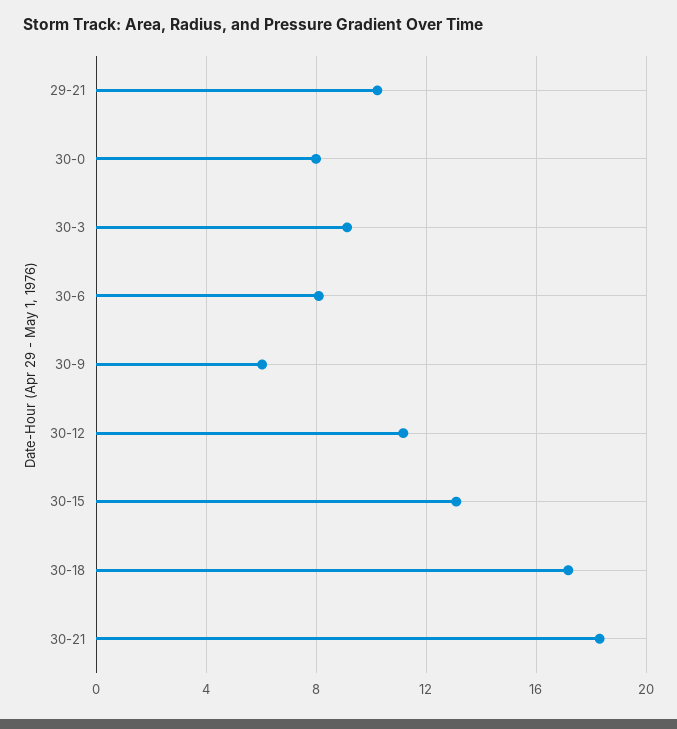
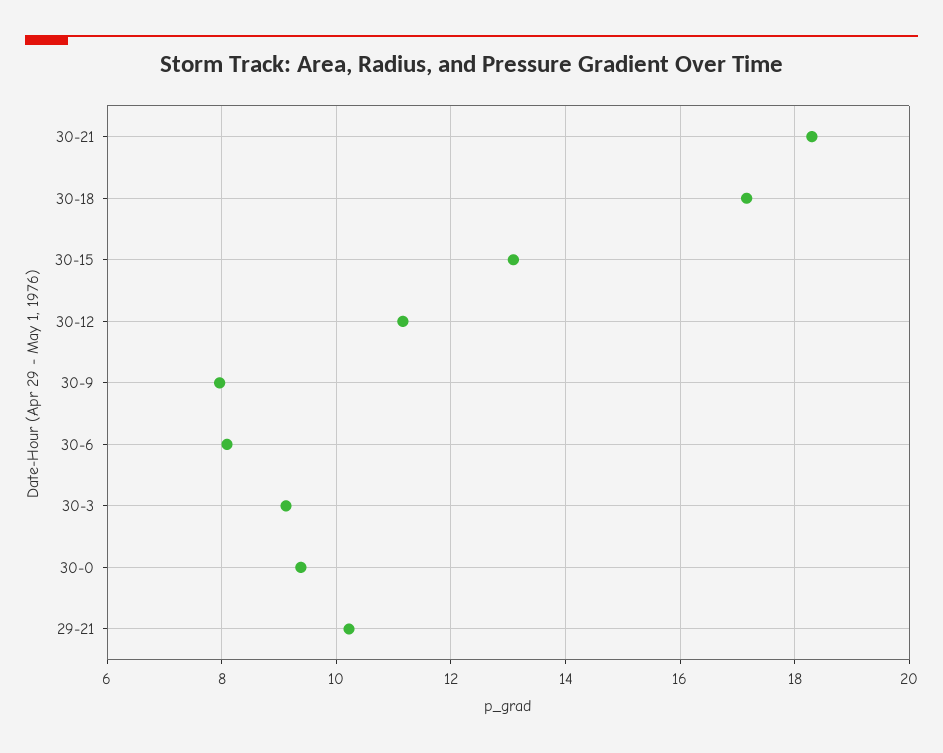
  {
    "29-21": 10.2,
-   "30-0": 8,
+   "30-0": 9.4,
    "30-3": 9.2,
    "30-6": 8,
-   "30-9": 6,
+   "30-9": 8,
    "30-12": 11.2,
    "30-15": 13,
    "30-18": 17.2,
    "30-21": 18.4
  }

